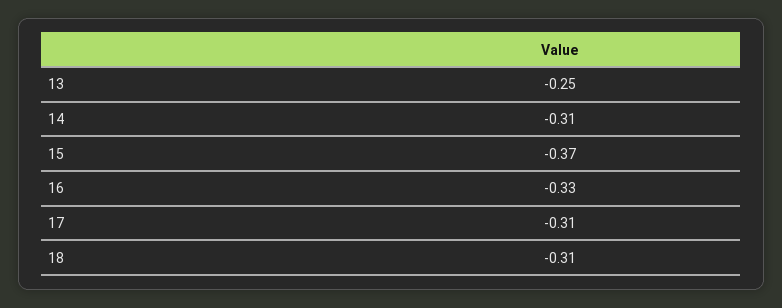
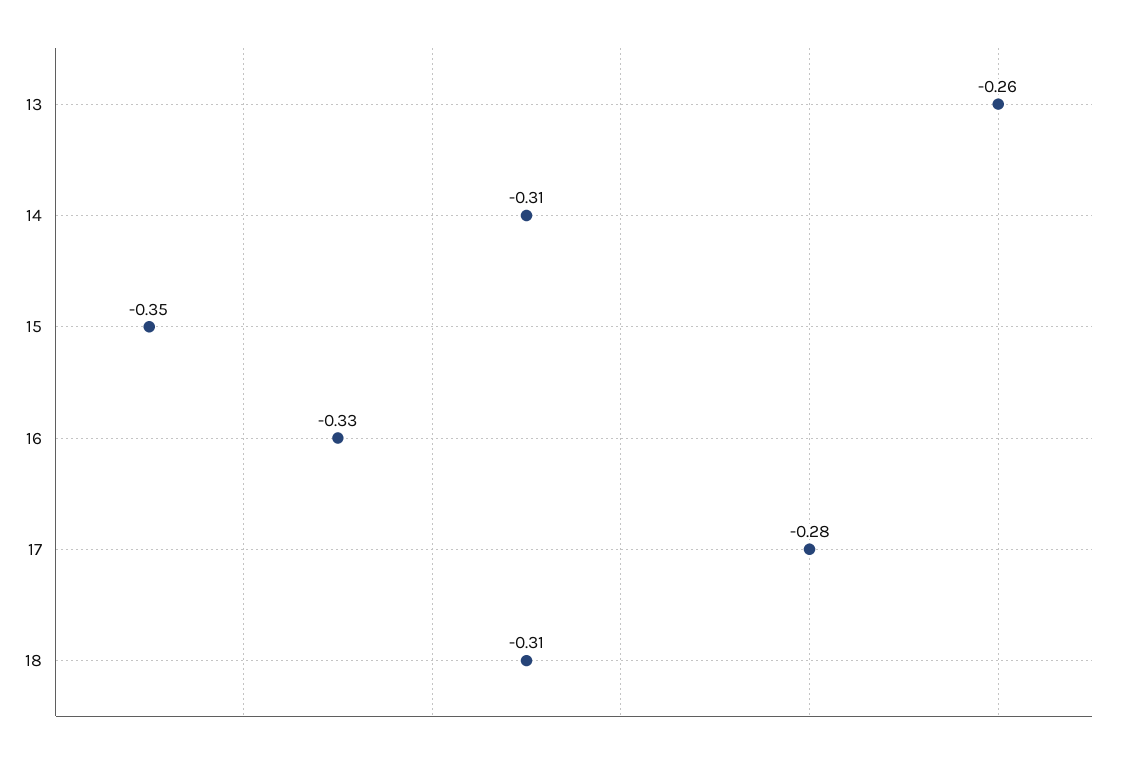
  {
-   "13": -0.25,
+   "13": -0.26,
    "14": -0.31,
-   "15": -0.37,
+   "15": -0.35,
    "16": -0.33,
-   "17": -0.31,
+   "17": -0.28,
    "18": -0.31
  }

